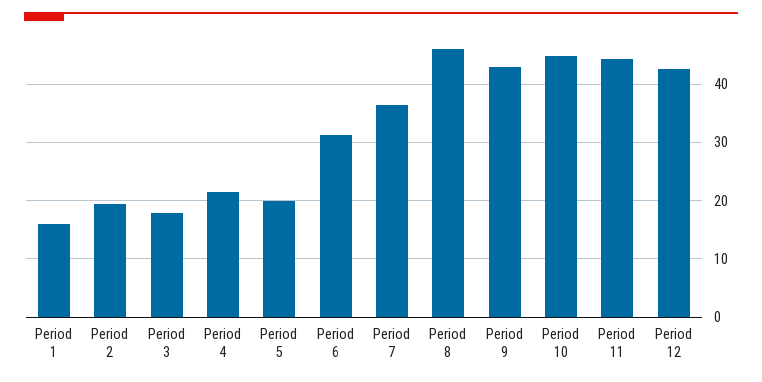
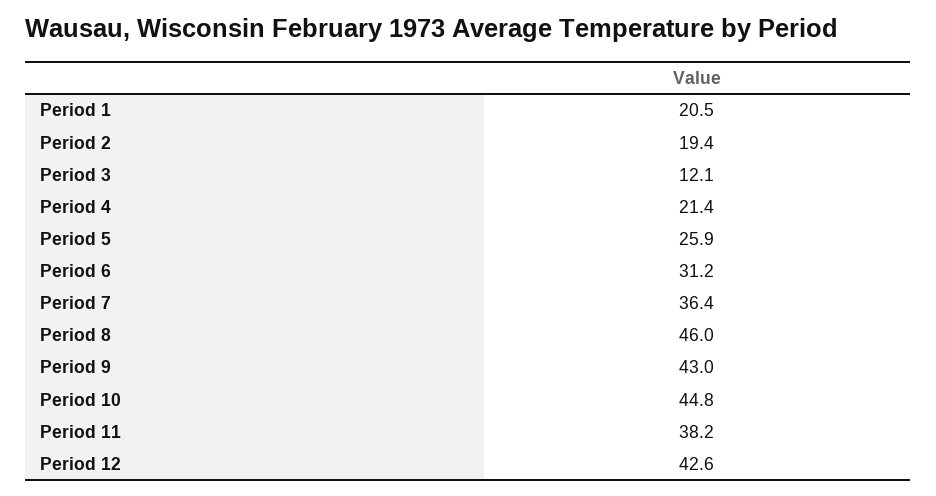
  {
-   "Period 1": 16,
+   "Period 1": 20.5,
    "Period 2": 19.4,
-   "Period 3": 18,
+   "Period 3": 12.1,
    "Period 4": 21.4,
-   "Period 5": 20,
+   "Period 5": 25.9,
    "Period 6": 31.2,
    "Period 7": 36.4,
    "Period 8": 46,
    "Period 9": 43,
    "Period 10": 44.8,
-   "Period 11": 44,
+   "Period 11": 38.2,
    "Period 12": 42.6
  }

